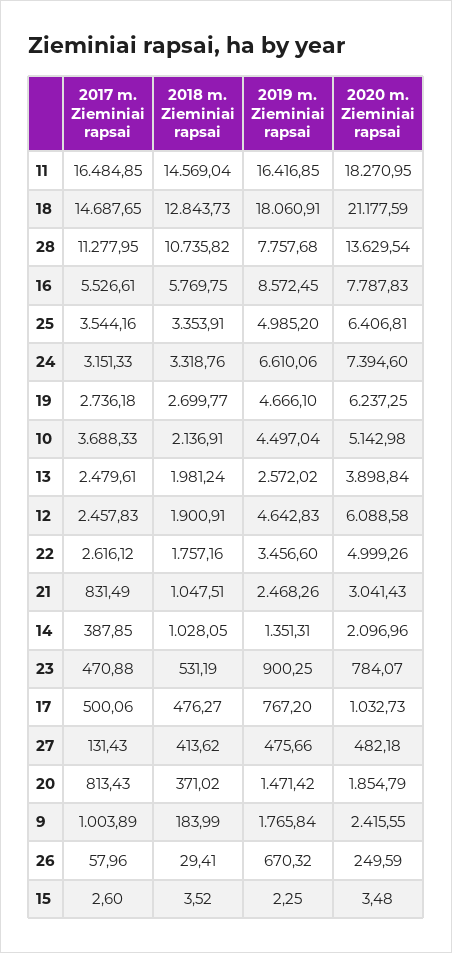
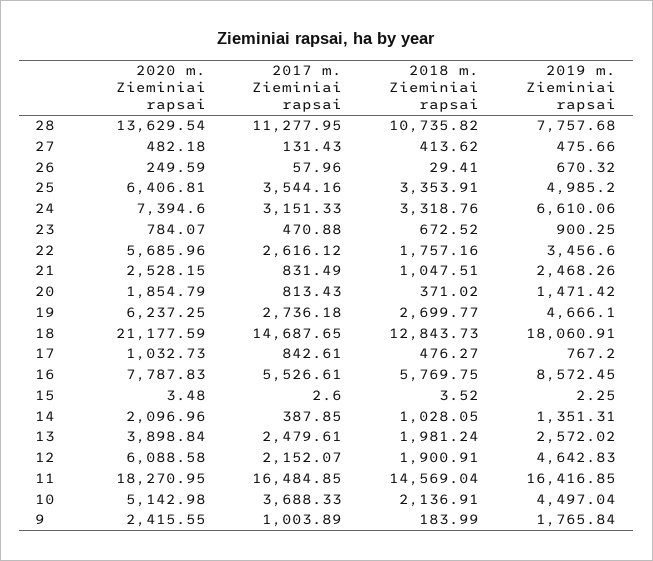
  {
    "2017 m. Zieminiai rapsai": {
      "11": 16484.85,
      "18": 14687.65,
      "28": 11277.95,
      "16": 5526.61,
      "25": 3544.16,
      "24": 3151.33,
      "19": 2736.18,
      "10": 3688.33,
      "13": 2479.61,
-     "12": 2457.83,
+     "12": 2152.07,
      "22": 2616.12,
      "21": 831.49,
      "14": 387.85,
      "23": 470.88,
-     "17": 500.06,
+     "17": 842.61,
      "27": 131.43,
      "20": 813.43,
      "9": 1003.89,
      "26": 57.96,
      "15": 2.6
    },
    "2018 m. Zieminiai rapsai": {
      "11": 14569.04,
      "18": 12843.73,
      "28": 10735.82,
      "16": 5769.75,
      "25": 3353.91,
      "24": 3318.76,
      "19": 2699.77,
      "10": 2136.91,
      "13": 1981.24,
      "12": 1900.91,
      "22": 1757.16,
      "21": 1047.51,
      "14": 1028.05,
-     "23": 531.19,
+     "23": 672.52,
      "17": 476.27,
      "27": 413.62,
      "20": 371.02,
      "9": 183.99,
      "26": 29.41,
      "15": 3.52
    },
    "2019 m. Zieminiai rapsai": {
      "11": 16416.85,
      "18": 18060.91,
      "28": 7757.68,
      "16": 8572.45,
      "25": 4985.2,
      "24": 6610.06,
      "19": 4666.1,
      "10": 4497.04,
      "13": 2572.02,
      "12": 4642.83,
      "22": 3456.6,
      "21": 2468.26,
      "14": 1351.31,
      "23": 900.25,
      "17": 767.2,
      "27": 475.66,
      "20": 1471.42,
      "9": 1765.84,
      "26": 670.32,
      "15": 2.25
    },
    "2020 m. Zieminiai rapsai": {
      "11": 18270.95,
      "18": 21177.59,
      "28": 13629.54,
      "16": 7787.83,
      "25": 6406.81,
      "24": 7394.6,
      "19": 6237.25,
      "10": 5142.98,
      "13": 3898.84,
      "12": 6088.58,
-     "22": 4999.26,
+     "22": 5685.96,
-     "21": 3041.43,
+     "21": 2528.15,
      "14": 2096.96,
      "23": 784.07,
      "17": 1032.73,
      "27": 482.18,
      "20": 1854.79,
      "9": 2415.55,
      "26": 249.59,
      "15": 3.48
    }
  }

